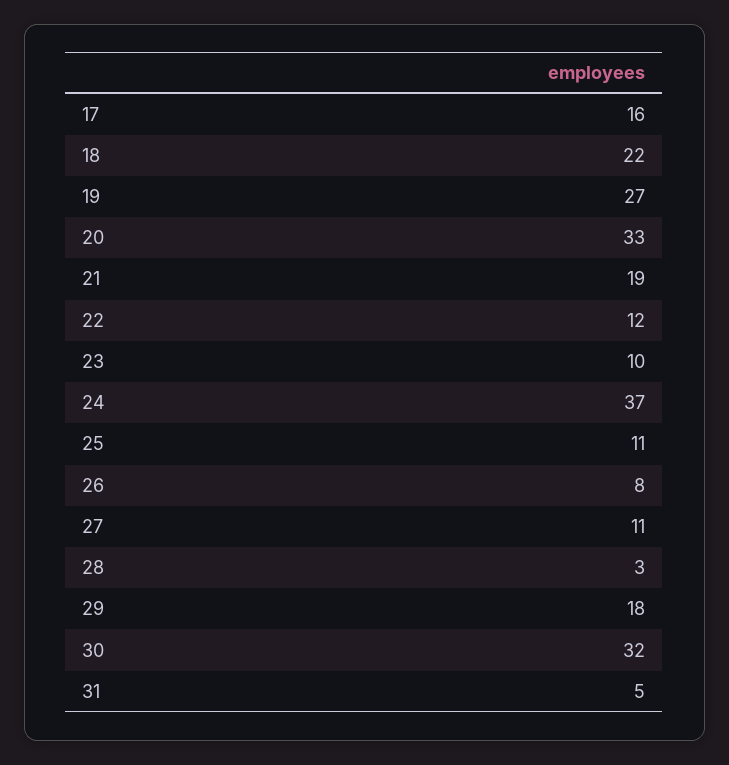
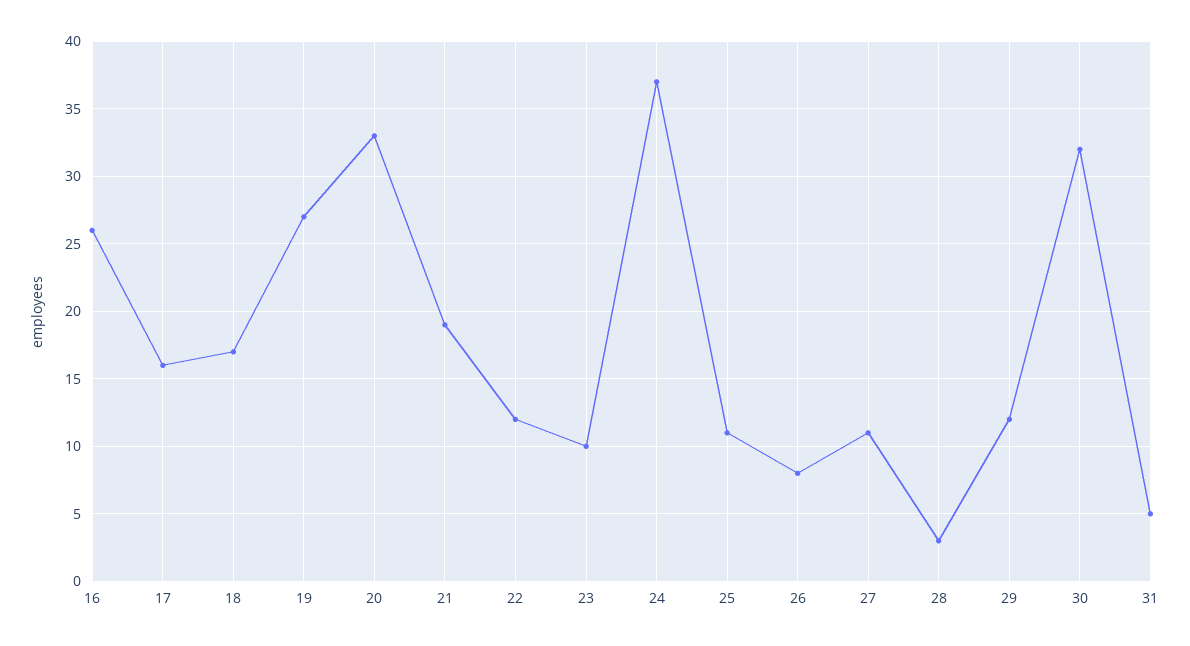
  {
    "17": 16,
-   "18": 22,
+   "18": 17,
    "19": 27,
    "20": 33,
    "21": 19,
    "22": 12,
    "23": 10,
    "24": 37,
    "25": 11,
    "26": 8,
    "27": 11,
    "28": 3,
-   "29": 18,
+   "29": 12,
    "30": 32,
-   "31": 5
+   "31": 5,
+   "16": 26
  }

